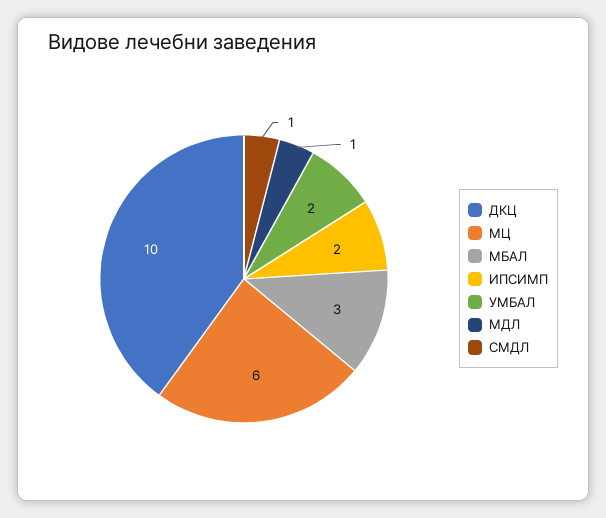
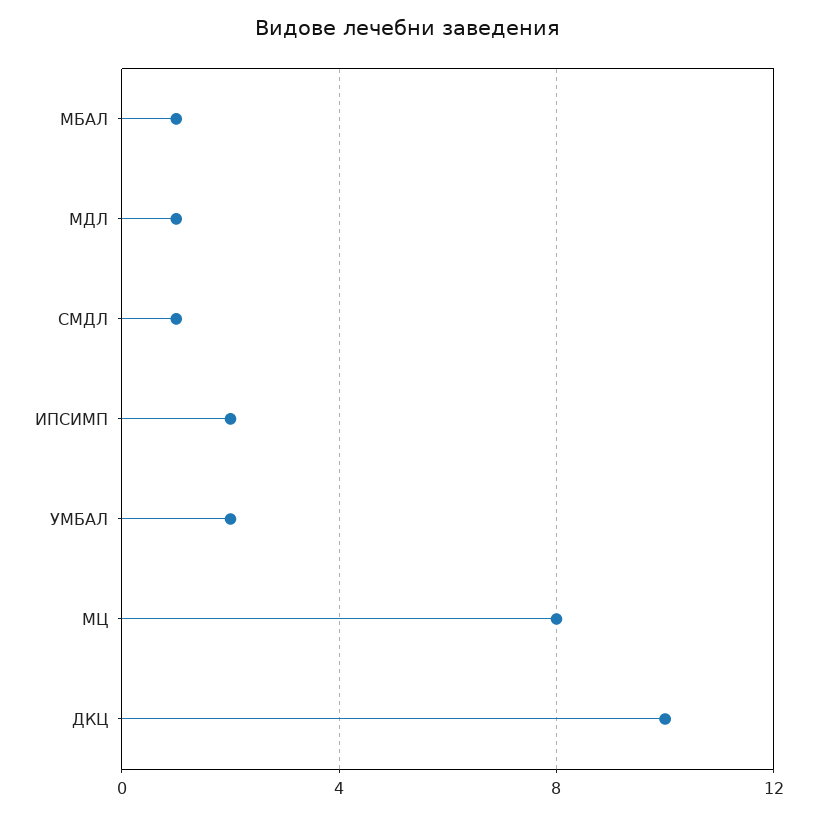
  {
    "ДКЦ": 10,
-   "МЦ": 6,
+   "МЦ": 8,
-   "МБАЛ": 3,
+   "МБАЛ": 1,
    "ИПСИМП": 2,
    "УМБАЛ": 2,
    "МДЛ": 1,
    "СМДЛ": 1
  }

